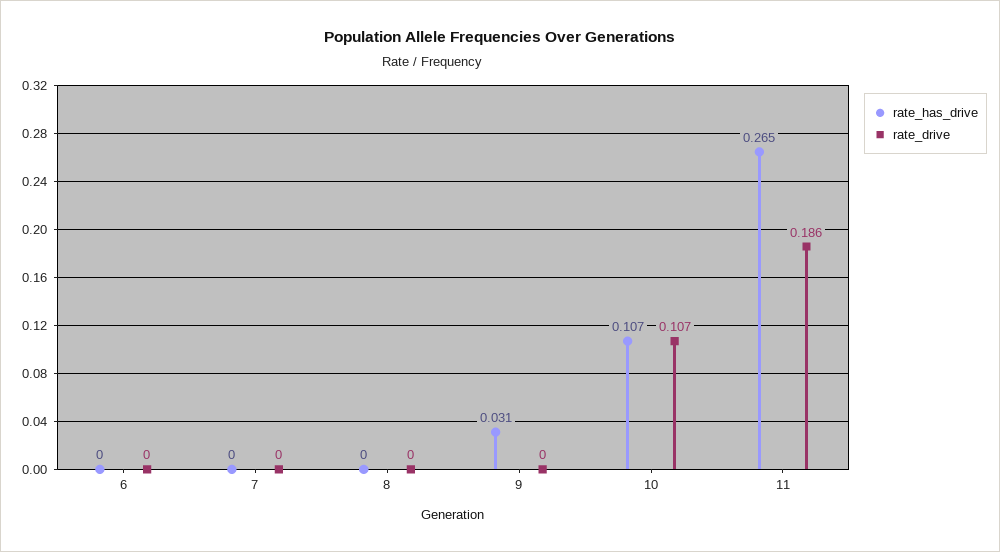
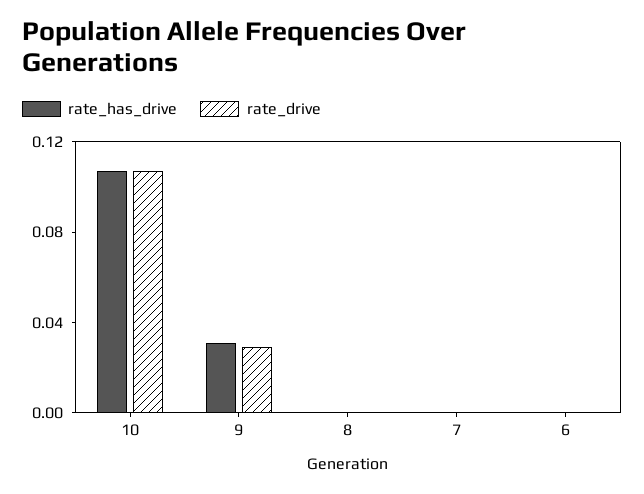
  {
    "rate_has_drive": {
      "6": 0,
      "7": 0,
      "8": 0,
      "9": 0.031,
-     "10": 0.107,
+     "10": 0.107
-     "11": 0.265
    },
    "rate_drive": {
      "6": 0,
      "7": 0,
      "8": 0,
-     "9": 0,
+     "9": 0.03,
-     "10": 0.107,
+     "10": 0.107
-     "11": 0.186
    }
  }

